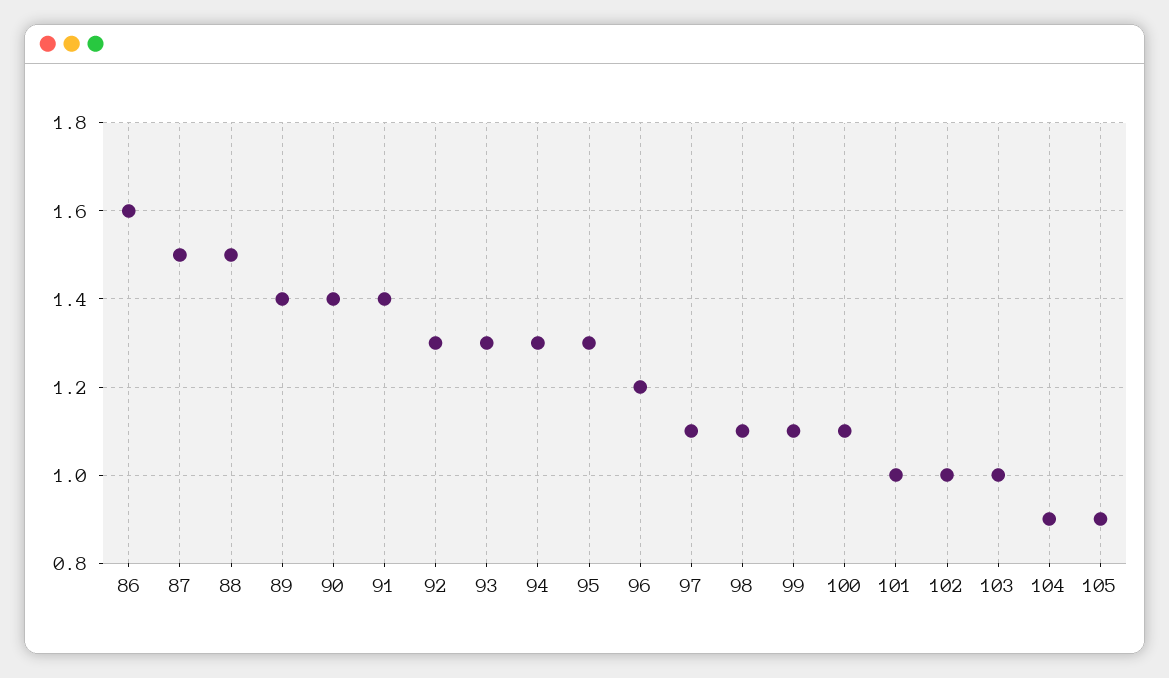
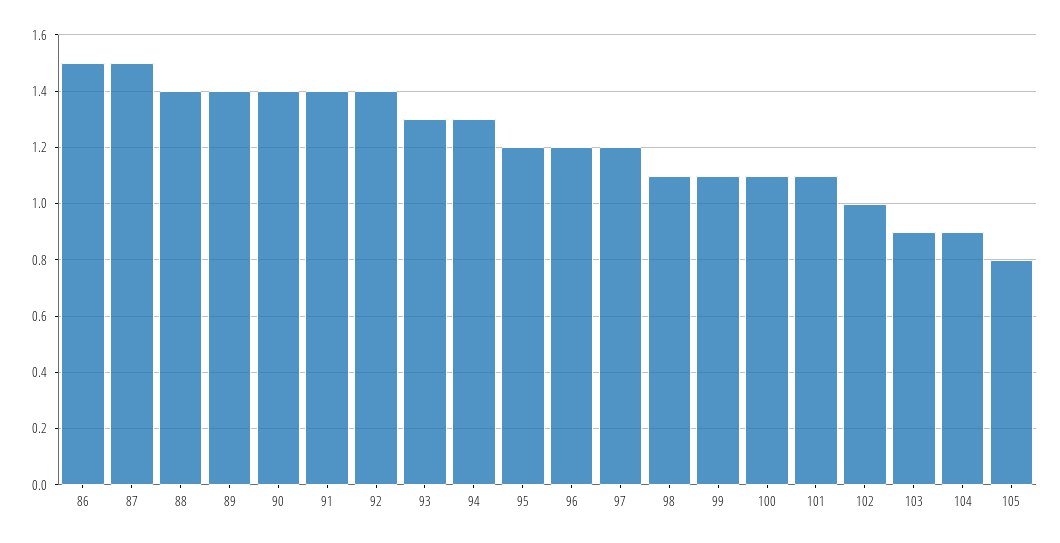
  {
-   "86": 1.6,
+   "86": 1.5,
    "87": 1.5,
-   "88": 1.5,
+   "88": 1.4,
    "89": 1.4,
    "90": 1.4,
    "91": 1.4,
-   "92": 1.3,
+   "92": 1.4,
    "93": 1.3,
    "94": 1.3,
-   "95": 1.3,
+   "95": 1.2,
    "96": 1.2,
-   "97": 1.1,
+   "97": 1.2,
    "98": 1.1,
    "99": 1.1,
    "100": 1.1,
-   "101": 1,
+   "101": 1.1,
    "102": 1,
-   "103": 1,
+   "103": 0.9,
    "104": 0.9,
-   "105": 0.9
+   "105": 0.8
  }

